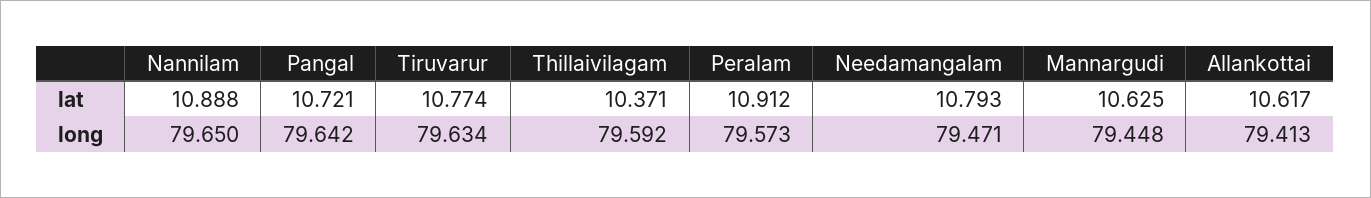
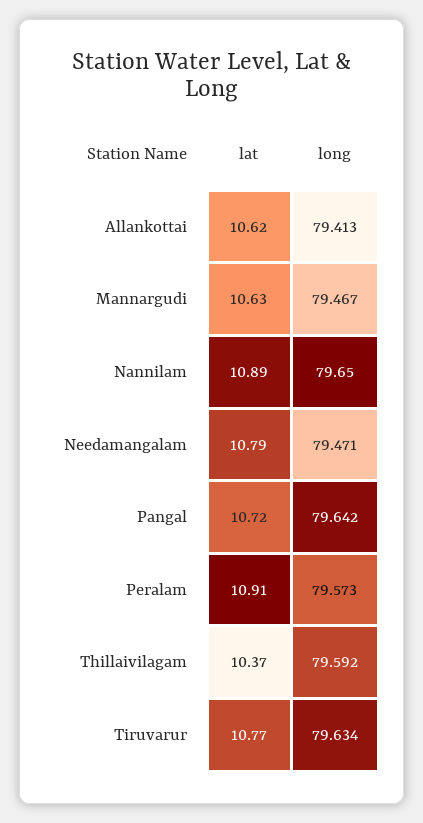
  {
    "Nannilam": {
      "lat": 10.888,
      "long": 79.65
    },
    "Pangal": {
      "lat": 10.721,
      "long": 79.642
    },
    "Tiruvarur": {
      "lat": 10.774,
      "long": 79.634
    },
    "Thillaivilagam": {
      "lat": 10.371,
      "long": 79.592
    },
    "Peralam": {
      "lat": 10.912,
      "long": 79.573
    },
    "Needamangalam": {
      "lat": 10.793,
      "long": 79.471
    },
    "Mannargudi": {
      "lat": 10.625,
-     "long": 79.448
+     "long": 79.467
    },
    "Allankottai": {
      "lat": 10.617,
      "long": 79.413
    }
  }

